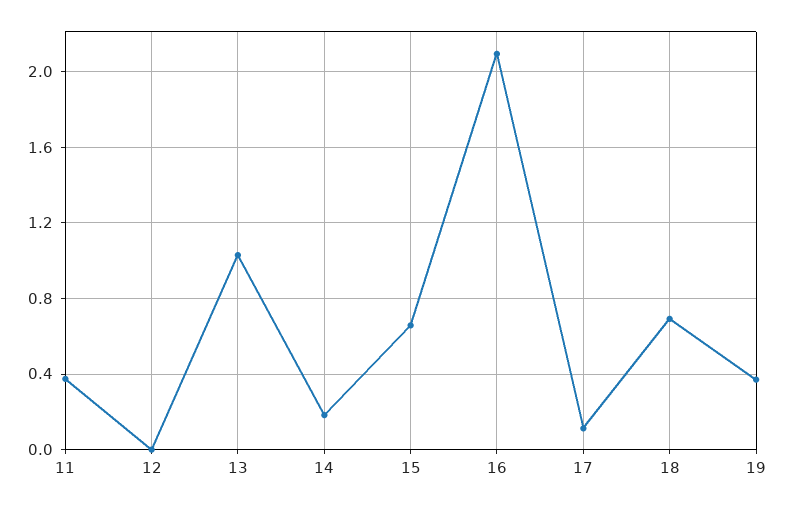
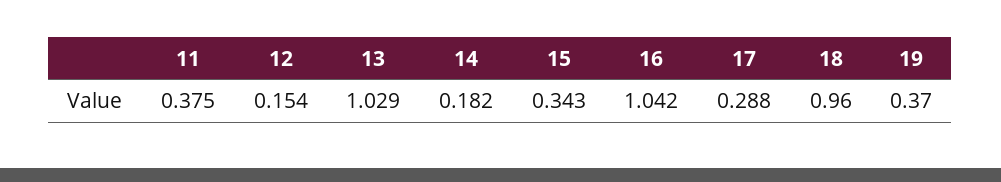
  {
    "11": 0.375,
-   "12": 0,
+   "12": 0.154,
    "13": 1.029,
    "14": 0.182,
-   "15": 0.65,
+   "15": 0.343,
-   "16": 2.1,
+   "16": 1.042,
-   "17": 0.1,
+   "17": 0.288,
-   "18": 0.7,
+   "18": 0.96,
    "19": 0.37
  }

